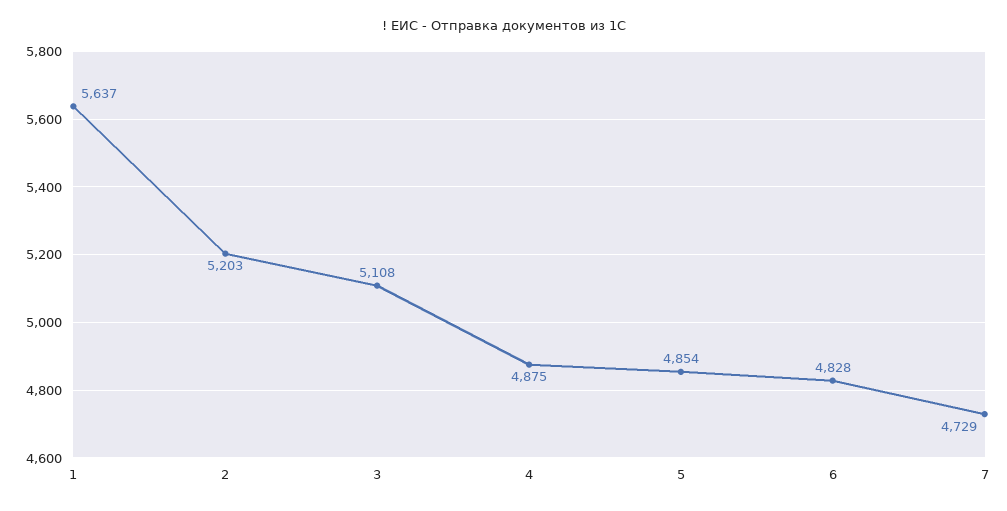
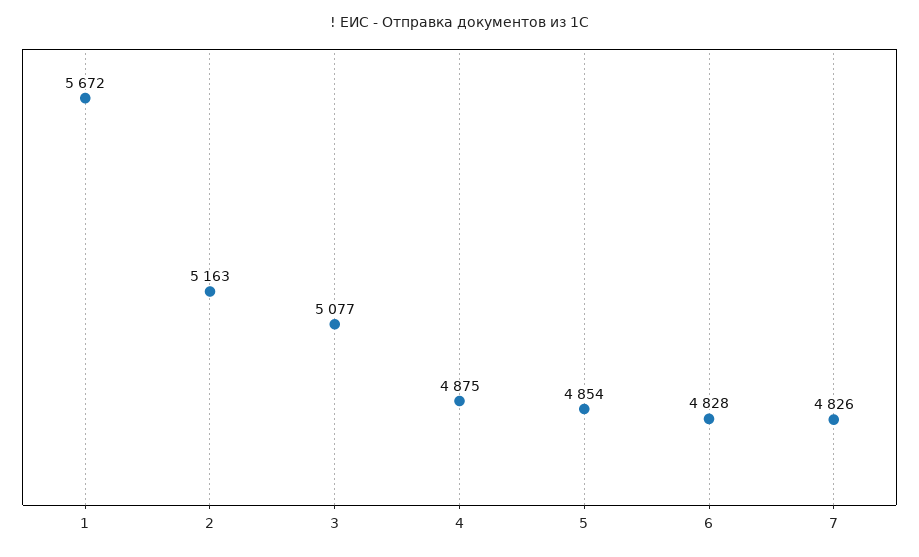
  {
-   "1": 5637,
+   "1": 5672,
-   "2": 5203,
+   "2": 5163,
-   "3": 5108,
+   "3": 5077,
    "4": 4875,
    "5": 4854,
    "6": 4828,
-   "7": 4729
+   "7": 4826
  }

